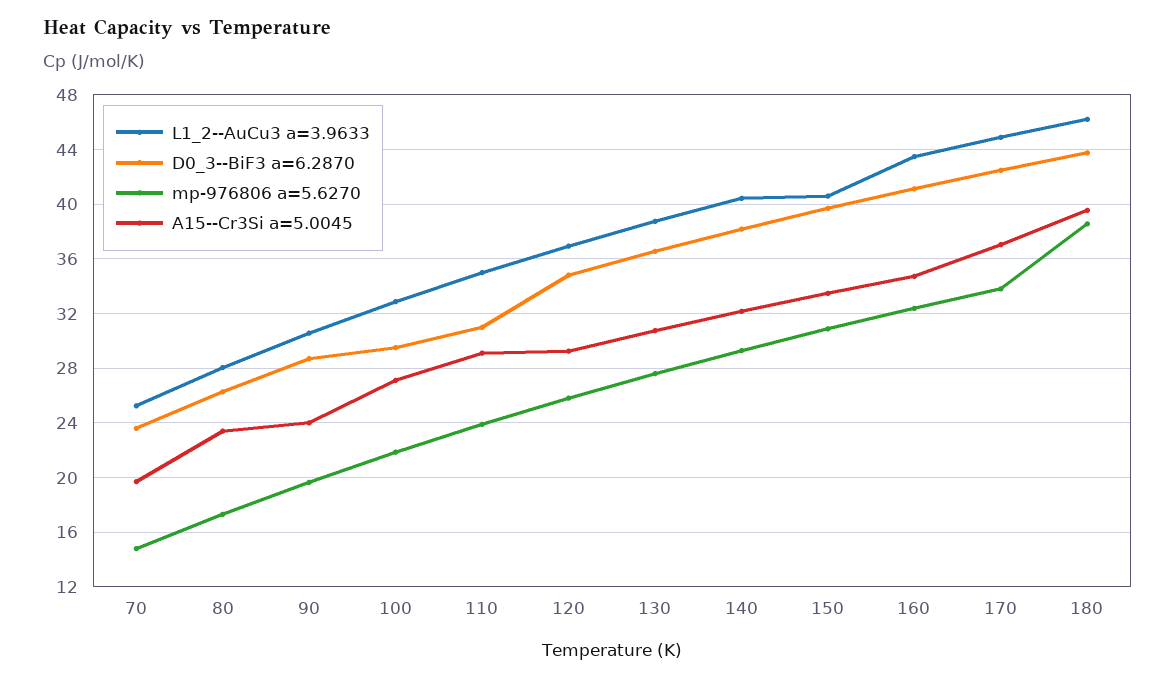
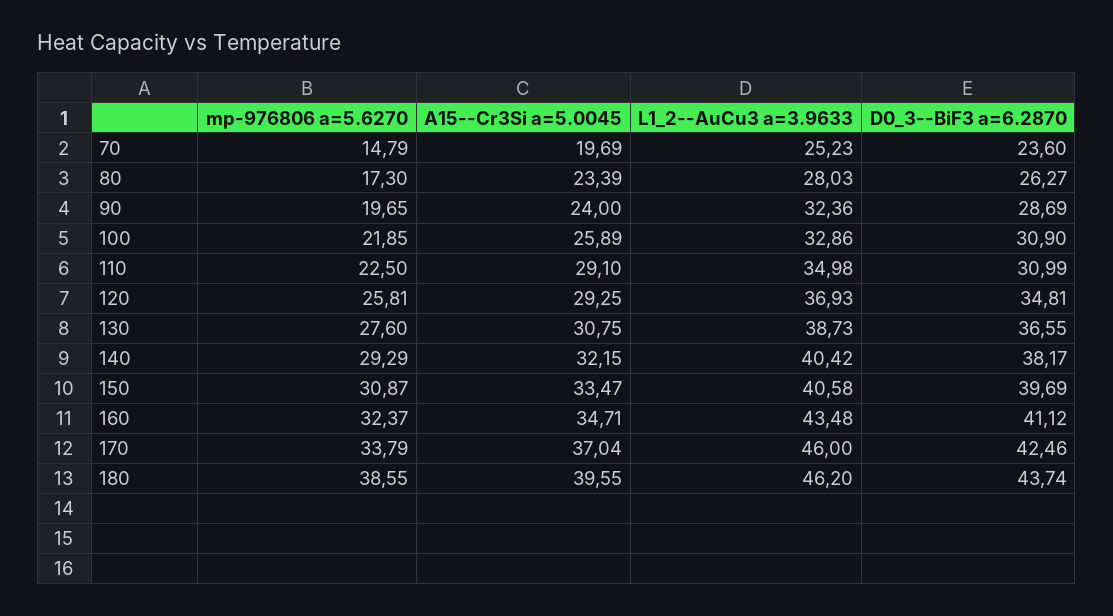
  {
    "L1_2--AuCu3 a=3.9633": {
      "70": 25.23,
      "80": 28.03,
-     "90": 30.5,
+     "90": 32.36,
      "100": 32.86,
      "110": 34.98,
      "120": 36.93,
      "130": 38.73,
      "140": 40.42,
      "150": 40.58,
      "160": 43.48,
-     "170": 45,
+     "170": 46,
      "180": 46.2
    },
    "D0_3--BiF3 a=6.2870": {
      "70": 23.6,
      "80": 26.27,
      "90": 28.69,
-     "100": 29.5,
+     "100": 30.9,
      "110": 30.99,
      "120": 34.81,
      "130": 36.55,
      "140": 38.17,
      "150": 39.69,
      "160": 41.12,
      "170": 42.46,
      "180": 43.74
    },
    "mp-976806 a=5.6270": {
      "70": 14.79,
      "80": 17.3,
      "90": 19.65,
      "100": 21.85,
-     "110": 24,
+     "110": 22.5,
      "120": 25.81,
      "130": 27.6,
      "140": 29.29,
      "150": 30.87,
      "160": 32.37,
      "170": 33.79,
      "180": 38.55
    },
    "A15--Cr3Si a=5.0045": {
      "70": 19.69,
      "80": 23.39,
      "90": 24,
-     "100": 27,
+     "100": 25.89,
      "110": 29.1,
      "120": 29.25,
      "130": 30.75,
      "140": 32.15,
      "150": 33.47,
      "160": 34.71,
      "170": 37.04,
      "180": 39.55
    }
  }

